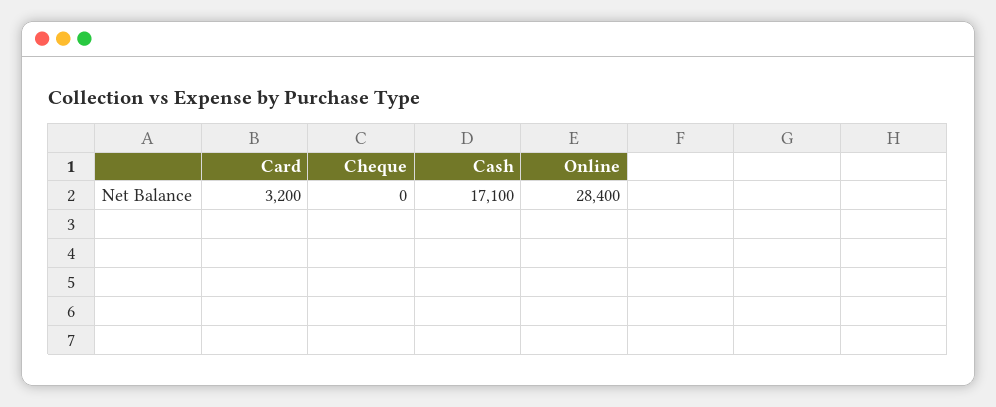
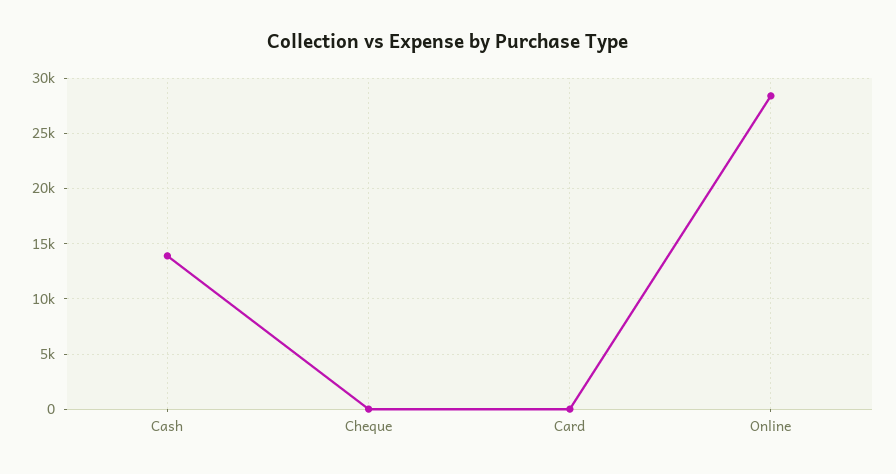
  {
-   "Card": 3200,
+   "Card": 0,
    "Cheque": 0,
-   "Cash": 17100,
+   "Cash": 14000,
    "Online": 28400
  }

